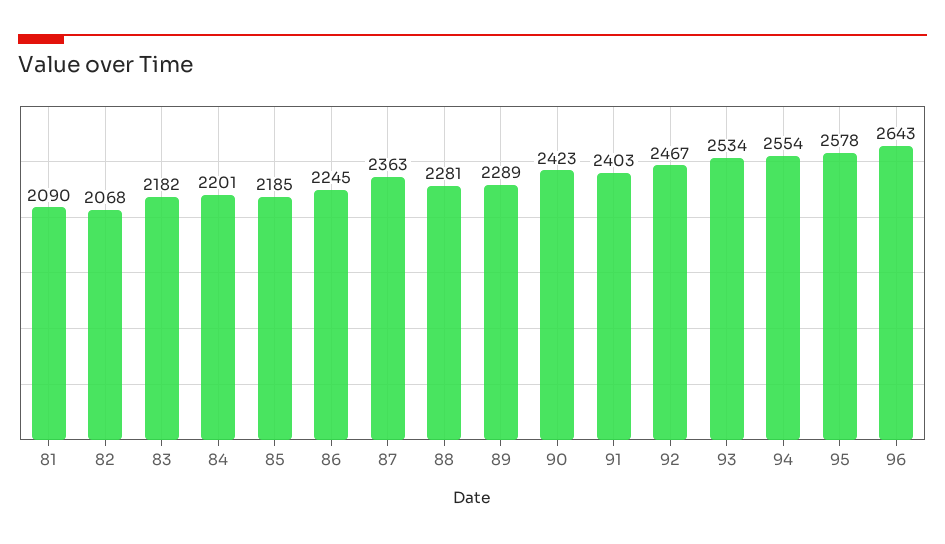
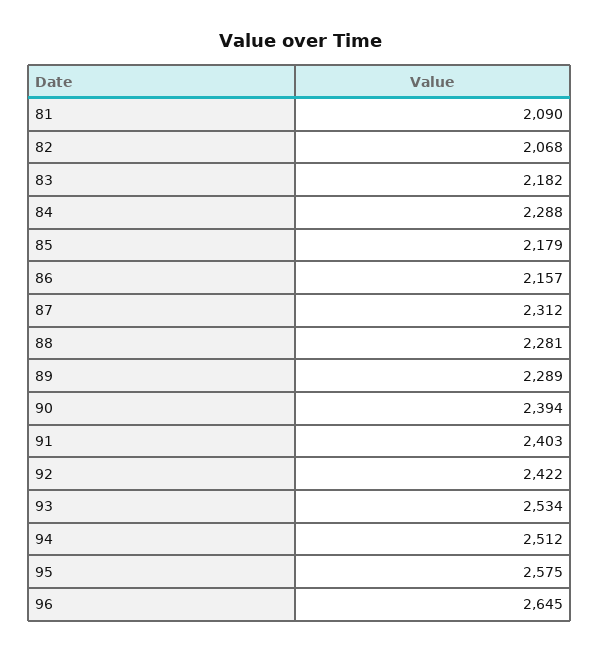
  {
    "81": 2090,
    "82": 2068,
    "83": 2182,
-   "84": 2201,
+   "84": 2288,
-   "85": 2185,
+   "85": 2179,
-   "86": 2245,
+   "86": 2157,
-   "87": 2363,
+   "87": 2312,
    "88": 2281,
    "89": 2289,
-   "90": 2423,
+   "90": 2394,
    "91": 2403,
-   "92": 2467,
+   "92": 2422,
    "93": 2534,
-   "94": 2554,
+   "94": 2512,
-   "95": 2578,
+   "95": 2575,
-   "96": 2643
+   "96": 2645
  }

